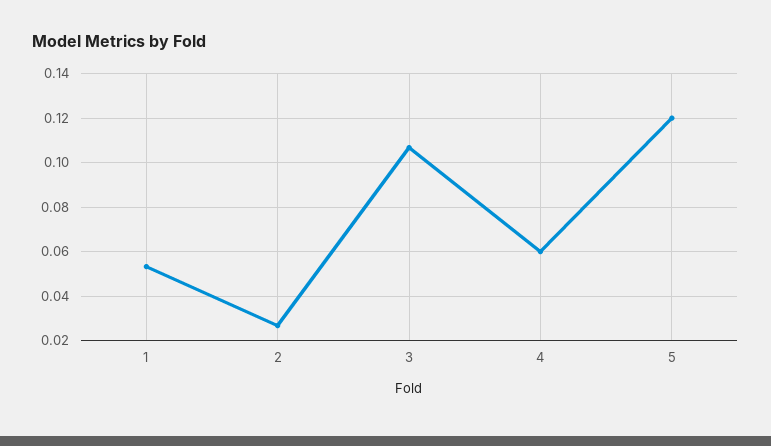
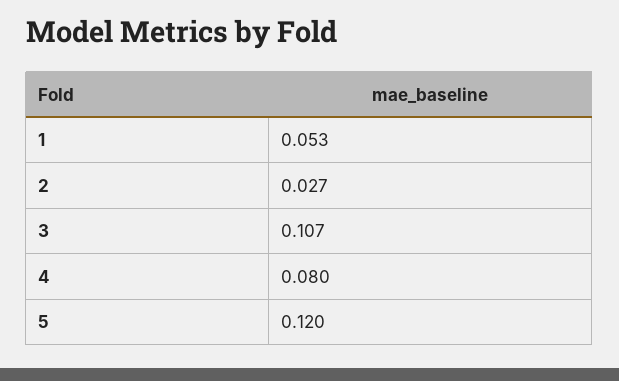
  {
    "1": 0.053,
    "2": 0.027,
    "3": 0.107,
-   "4": 0.06,
+   "4": 0.08,
    "5": 0.12
  }

